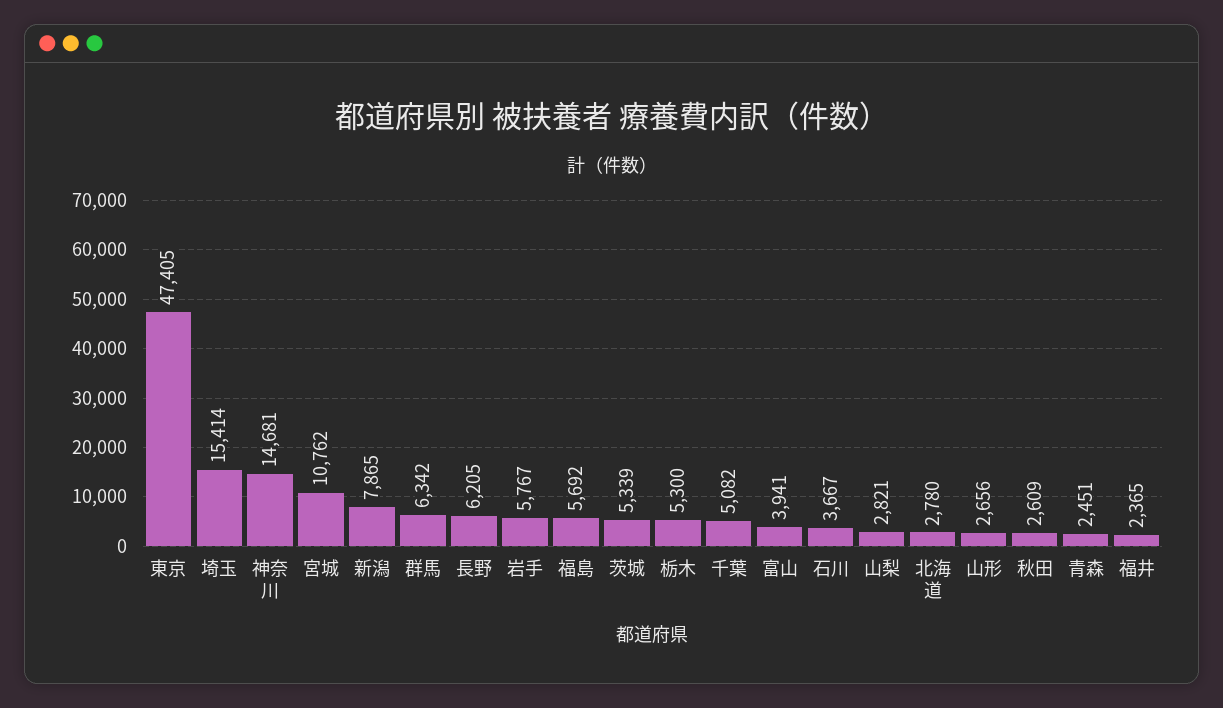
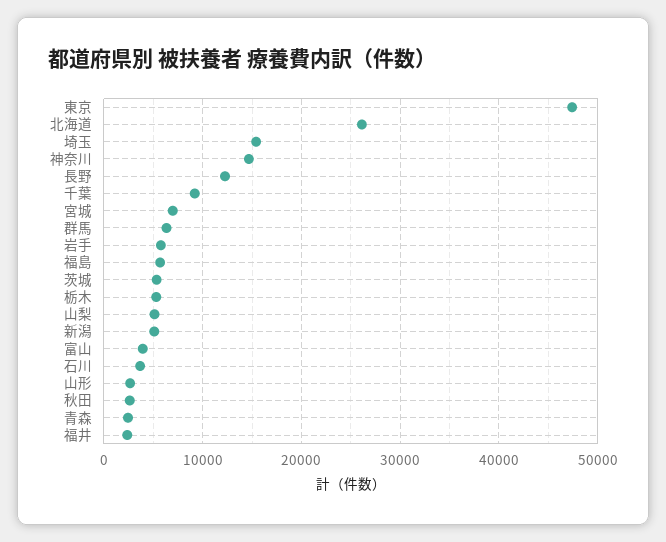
  {
    "東京": 47405,
    "埼玉": 15414,
    "神奈川": 14681,
-   "宮城": 10762,
+   "宮城": 7000,
-   "新潟": 7865,
+   "新潟": 5000,
    "群馬": 6342,
-   "長野": 6205,
+   "長野": 12000,
    "岩手": 5767,
    "福島": 5692,
    "茨城": 5339,
    "栃木": 5300,
-   "千葉": 5082,
+   "千葉": 9000,
    "富山": 3941,
    "石川": 3667,
-   "山梨": 2821,
+   "山梨": 5000,
-   "北海道": 2780,
+   "北海道": 26000,
    "山形": 2656,
    "秋田": 2609,
    "青森": 2451,
    "福井": 2365
  }

